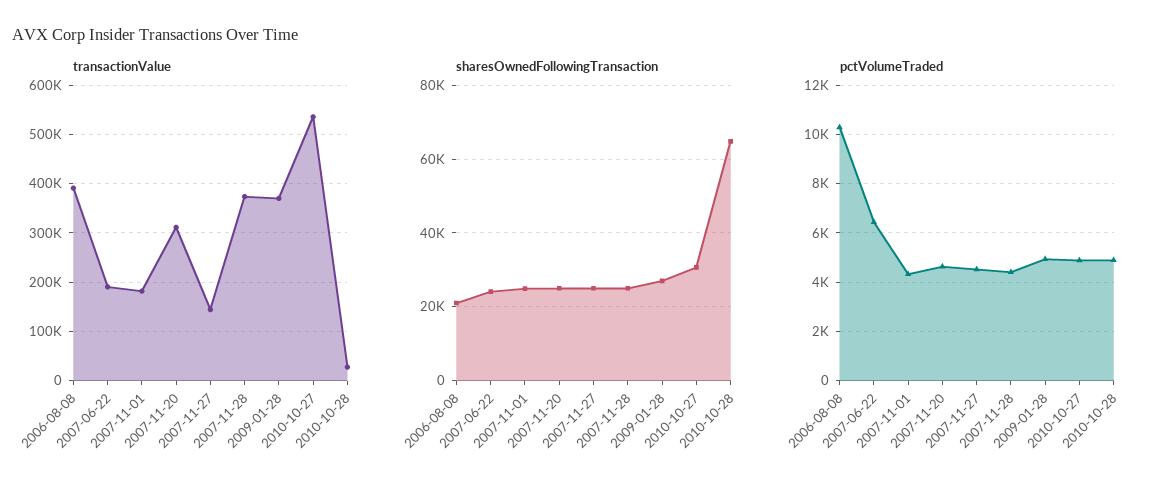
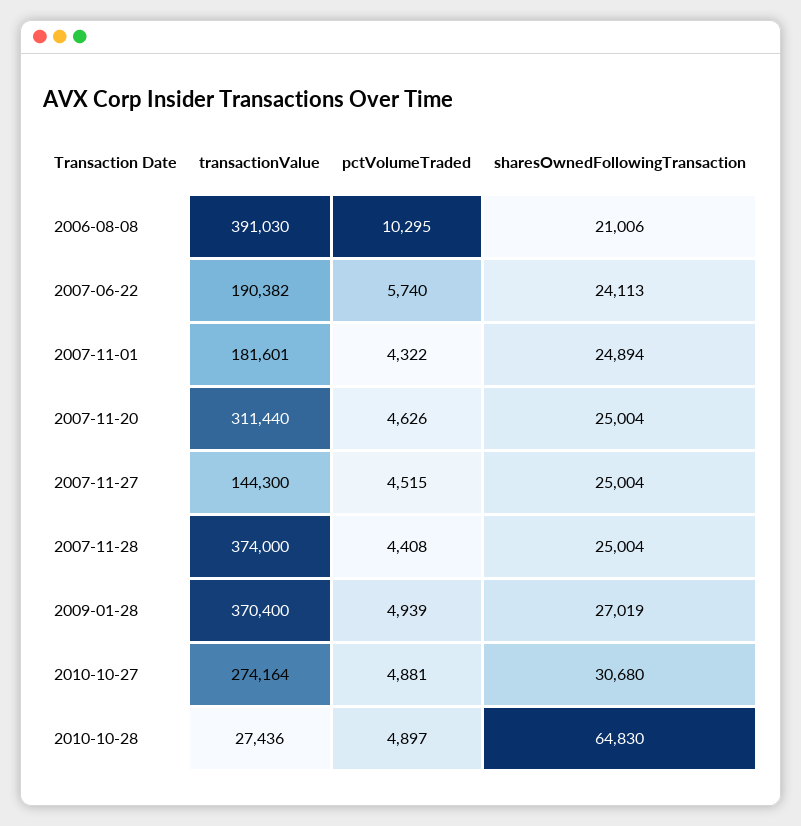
  {
    "transactionValue": {
      "2006-08-08": 391030,
      "2007-06-22": 190382,
      "2007-11-01": 181601,
      "2007-11-20": 311440,
      "2007-11-27": 144300,
      "2007-11-28": 374000,
      "2009-01-28": 370400,
-     "2010-10-27": 540000,
+     "2010-10-27": 274164,
      "2010-10-28": 27436
    },
    "sharesOwnedFollowingTransaction": {
      "2006-08-08": 21006,
      "2007-06-22": 24113,
      "2007-11-01": 24894,
      "2007-11-20": 25004,
      "2007-11-27": 25004,
      "2007-11-28": 25004,
      "2009-01-28": 27019,
      "2010-10-27": 30680,
      "2010-10-28": 64830
    },
    "pctVolumeTraded": {
      "2006-08-08": 10295,
-     "2007-06-22": 6500,
+     "2007-06-22": 5740,
      "2007-11-01": 4322,
      "2007-11-20": 4626,
      "2007-11-27": 4515,
      "2007-11-28": 4408,
      "2009-01-28": 4939,
      "2010-10-27": 4881,
      "2010-10-28": 4897
    }
  }

